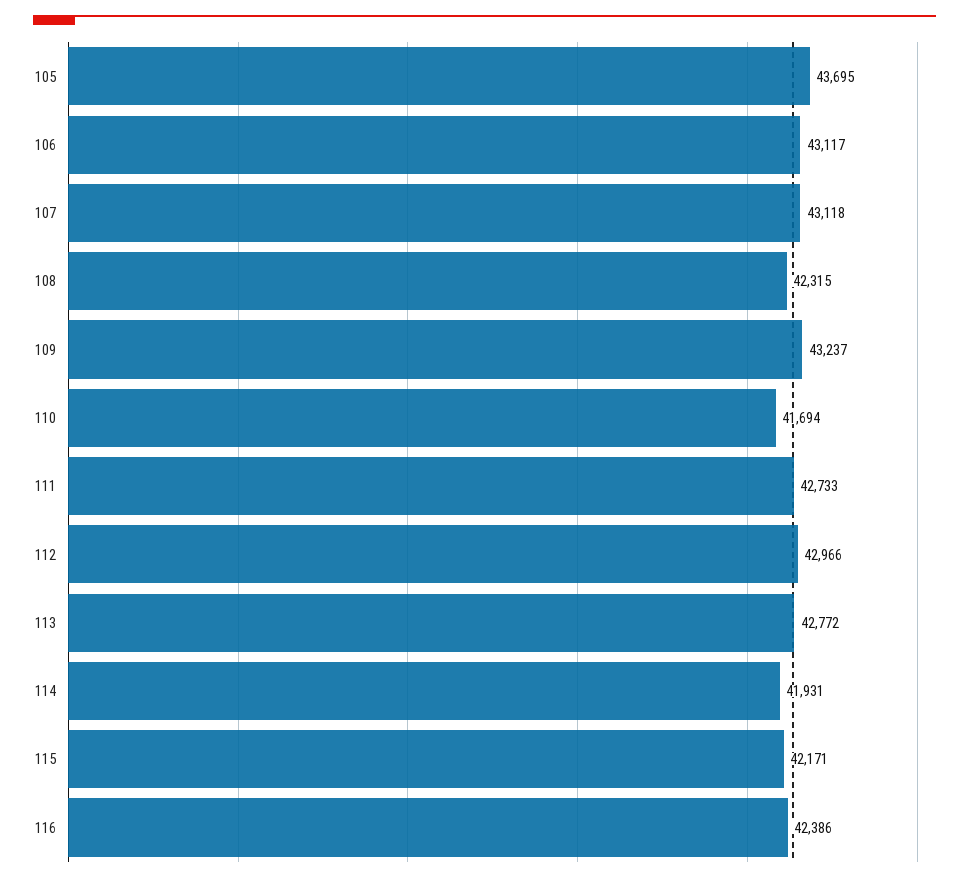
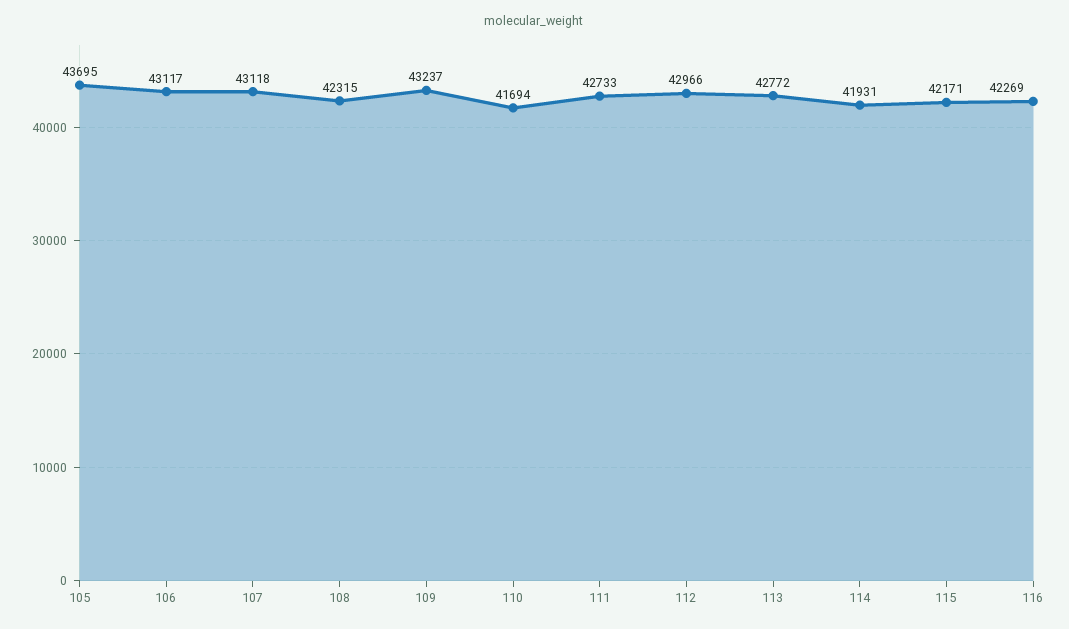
  {
    "105": 43695,
    "106": 43117,
    "107": 43118,
    "108": 42315,
    "109": 43237,
    "110": 41694,
    "111": 42733,
    "112": 42966,
    "113": 42772,
    "114": 41931,
    "115": 42171,
-   "116": 42386
+   "116": 42269
  }

